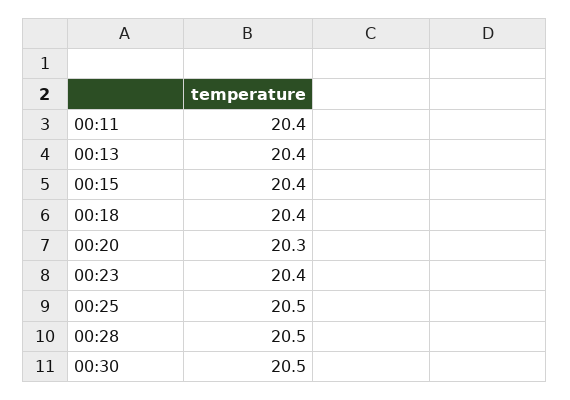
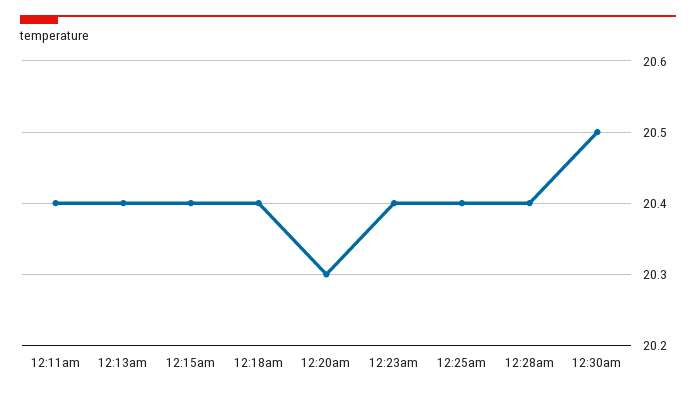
  {
    "00:11": 20.4,
    "00:13": 20.4,
    "00:15": 20.4,
    "00:18": 20.4,
    "00:20": 20.3,
    "00:23": 20.4,
-   "00:25": 20.5,
+   "00:25": 20.4,
-   "00:28": 20.5,
+   "00:28": 20.4,
    "00:30": 20.5
  }

